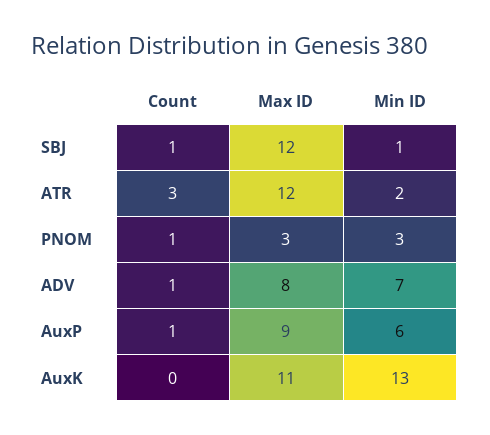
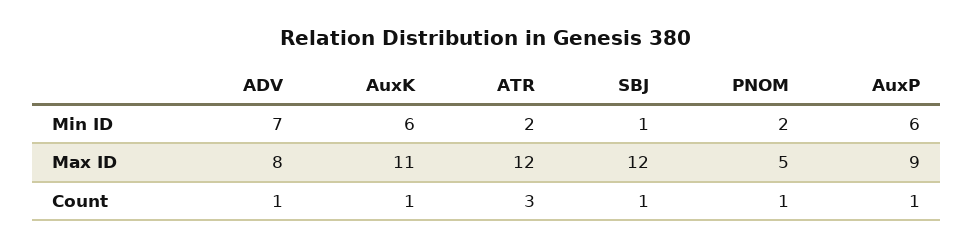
  {
    "Count": {
      "SBJ": 1,
      "ATR": 3,
      "PNOM": 1,
      "ADV": 1,
      "AuxP": 1,
-     "AuxK": 0
+     "AuxK": 1
    },
    "Max ID": {
      "SBJ": 12,
      "ATR": 12,
-     "PNOM": 3,
+     "PNOM": 5,
      "ADV": 8,
      "AuxP": 9,
      "AuxK": 11
    },
    "Min ID": {
      "SBJ": 1,
      "ATR": 2,
-     "PNOM": 3,
+     "PNOM": 2,
      "ADV": 7,
      "AuxP": 6,
-     "AuxK": 13
+     "AuxK": 6
    }
  }

